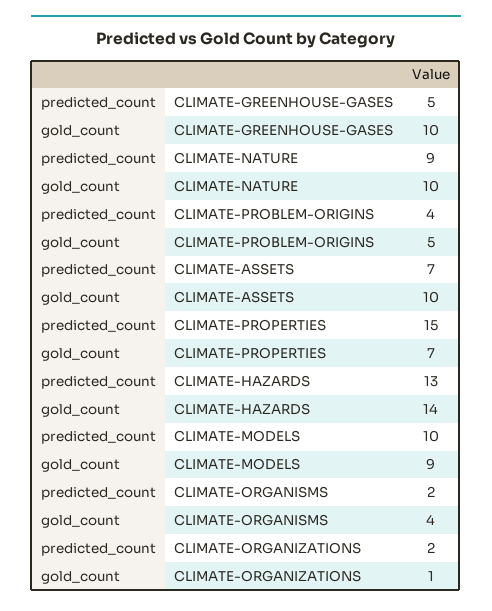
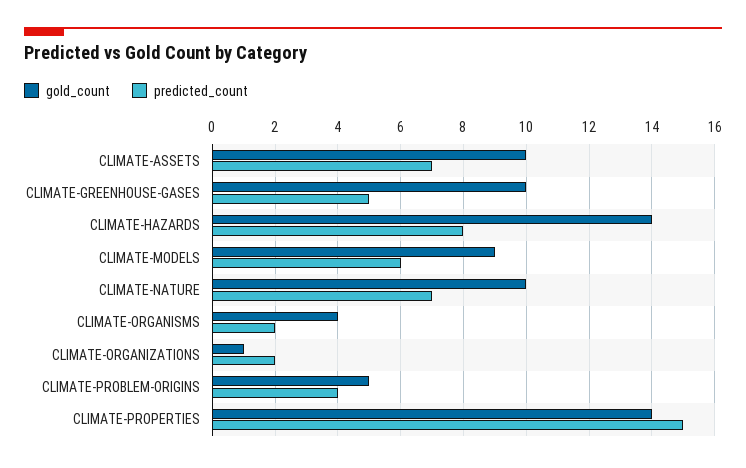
  {
    "predicted_count": {
      "CLIMATE-GREENHOUSE-GASES": 5,
-     "CLIMATE-NATURE": 9,
+     "CLIMATE-NATURE": 7,
      "CLIMATE-PROBLEM-ORIGINS": 4,
      "CLIMATE-ASSETS": 7,
      "CLIMATE-PROPERTIES": 15,
-     "CLIMATE-HAZARDS": 13,
+     "CLIMATE-HAZARDS": 8,
-     "CLIMATE-MODELS": 10,
+     "CLIMATE-MODELS": 6,
      "CLIMATE-ORGANISMS": 2,
      "CLIMATE-ORGANIZATIONS": 2
    },
    "gold_count": {
      "CLIMATE-GREENHOUSE-GASES": 10,
      "CLIMATE-NATURE": 10,
      "CLIMATE-PROBLEM-ORIGINS": 5,
      "CLIMATE-ASSETS": 10,
-     "CLIMATE-PROPERTIES": 7,
+     "CLIMATE-PROPERTIES": 14,
      "CLIMATE-HAZARDS": 14,
      "CLIMATE-MODELS": 9,
      "CLIMATE-ORGANISMS": 4,
      "CLIMATE-ORGANIZATIONS": 1
    }
  }

